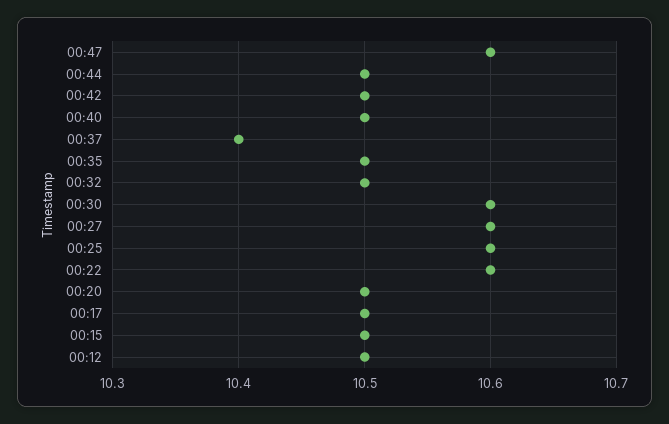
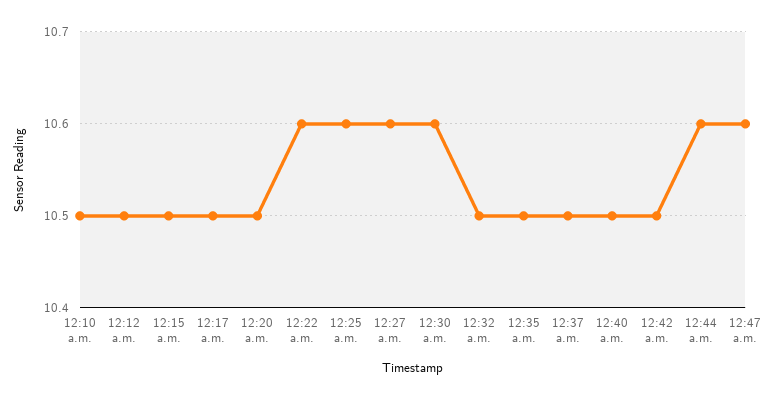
  {
    "00:47": 10.6,
-   "00:44": 10.5,
+   "00:44": 10.6,
    "00:42": 10.5,
    "00:40": 10.5,
-   "00:37": 10.4,
+   "00:37": 10.5,
    "00:35": 10.5,
    "00:32": 10.5,
    "00:30": 10.6,
    "00:27": 10.6,
    "00:25": 10.6,
    "00:22": 10.6,
    "00:20": 10.5,
    "00:17": 10.5,
    "00:15": 10.5,
-   "00:12": 10.5
+   "00:12": 10.5,
+   "12:10 a.m.": 10.5
  }

